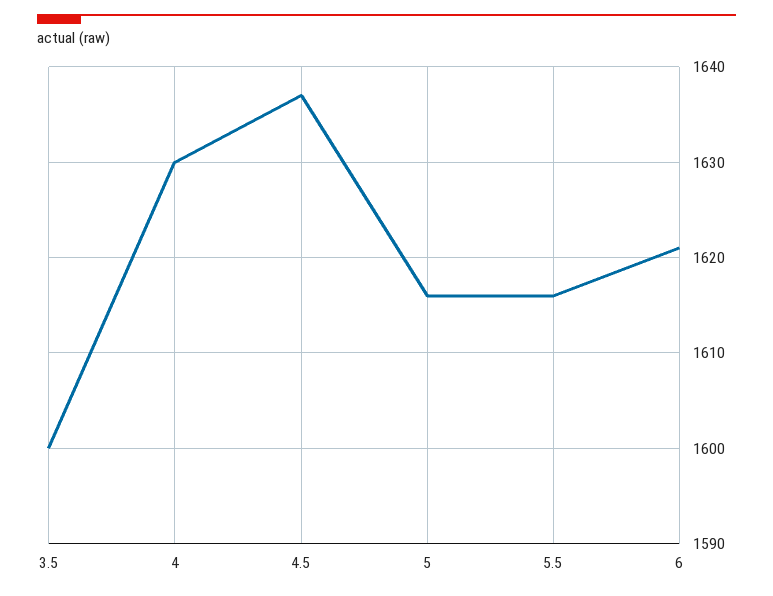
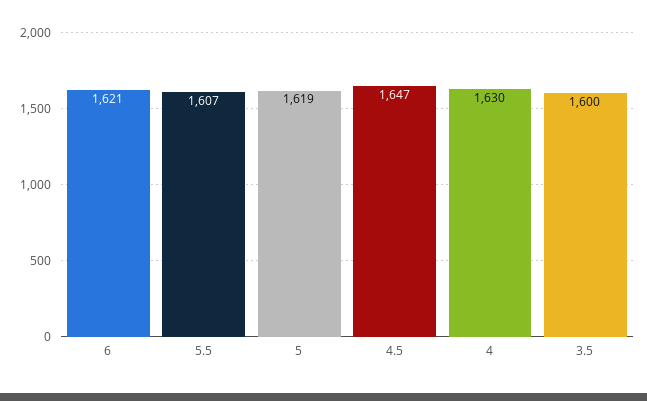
  {
    "3.5": 1600,
    "4": 1630,
-   "4.5": 1637,
+   "4.5": 1647,
-   "5": 1616,
+   "5": 1619,
-   "5.5": 1616,
+   "5.5": 1607,
    "6": 1621
  }

